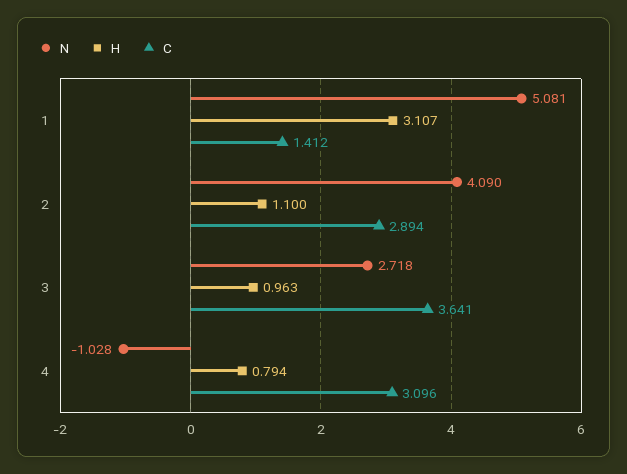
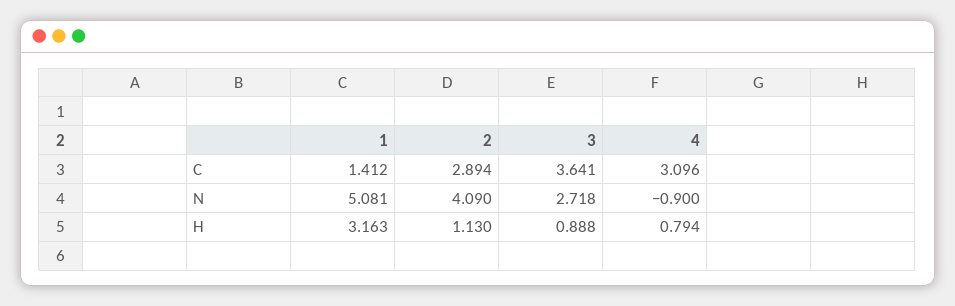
  {
    "N": {
      "1": 5.081,
      "2": 4.09,
      "3": 2.718,
-     "4": -1.028
+     "4": -0.9
    },
    "H": {
-     "1": 3.107,
+     "1": 3.163,
-     "2": 1.1,
+     "2": 1.13,
-     "3": 0.963,
+     "3": 0.888,
      "4": 0.794
    },
    "C": {
      "1": 1.412,
      "2": 2.894,
      "3": 3.641,
      "4": 3.096
    }
  }

